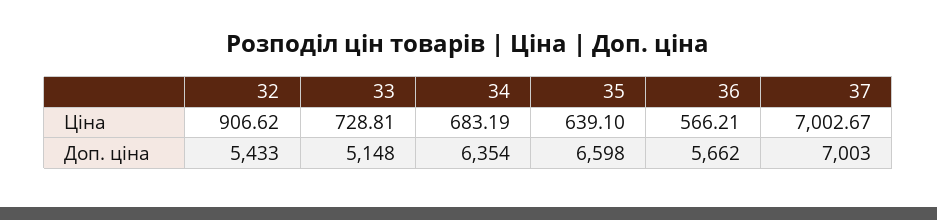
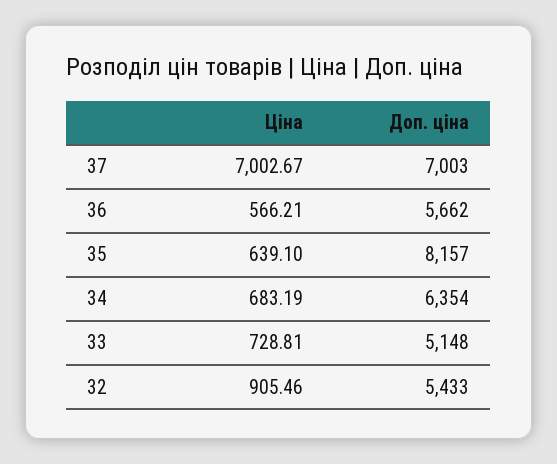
  {
    "32": {
-     "Ціна": 906.62,
+     "Ціна": 905.46,
      "Доп. ціна": 5433
    },
    "33": {
      "Ціна": 728.81,
      "Доп. ціна": 5148
    },
    "34": {
      "Ціна": 683.19,
      "Доп. ціна": 6354
    },
    "35": {
      "Ціна": 639.1,
-     "Доп. ціна": 6598
+     "Доп. ціна": 8157
    },
    "36": {
      "Ціна": 566.21,
      "Доп. ціна": 5662
    },
    "37": {
      "Ціна": 7002.67,
      "Доп. ціна": 7003
    }
  }

